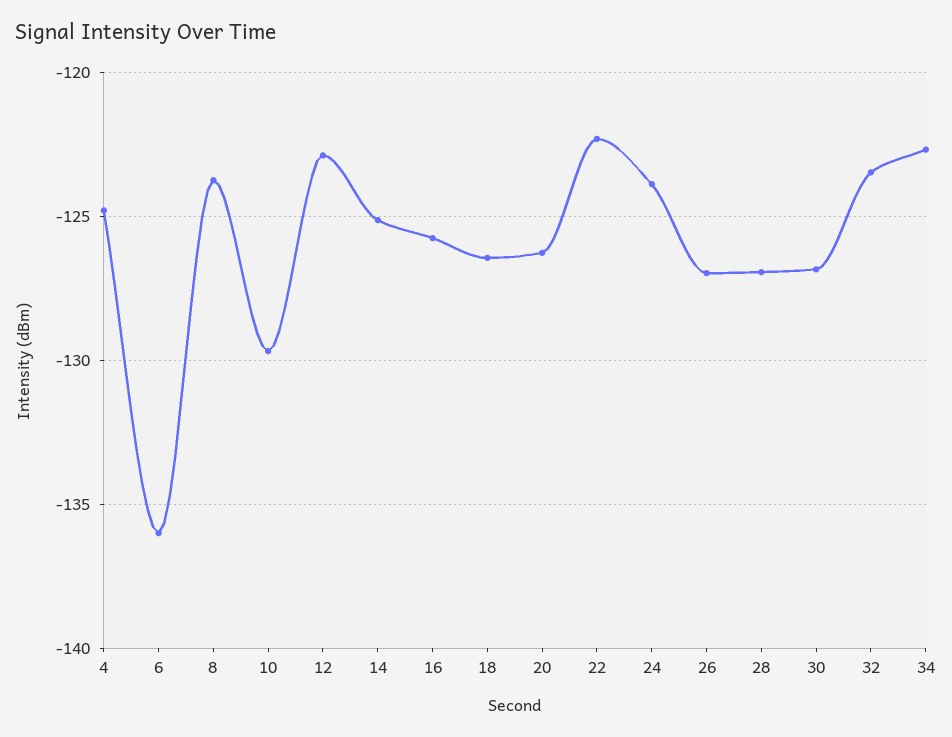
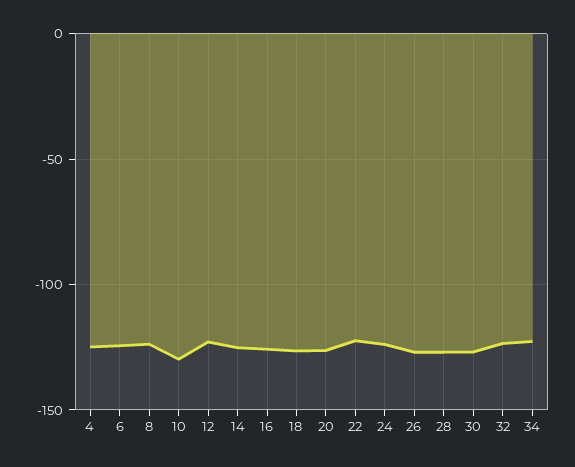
  {
    "4": -125,
-   "6": -136,
+   "6": -125,
    "8": -124,
    "10": -129.5,
    "12": -123,
    "14": -125,
    "16": -126,
    "18": -126.5,
    "20": -126.5,
    "22": -122.5,
    "24": -124,
    "26": -127,
    "28": -127,
    "30": -127,
    "32": -123.5,
    "34": -122.5
  }

